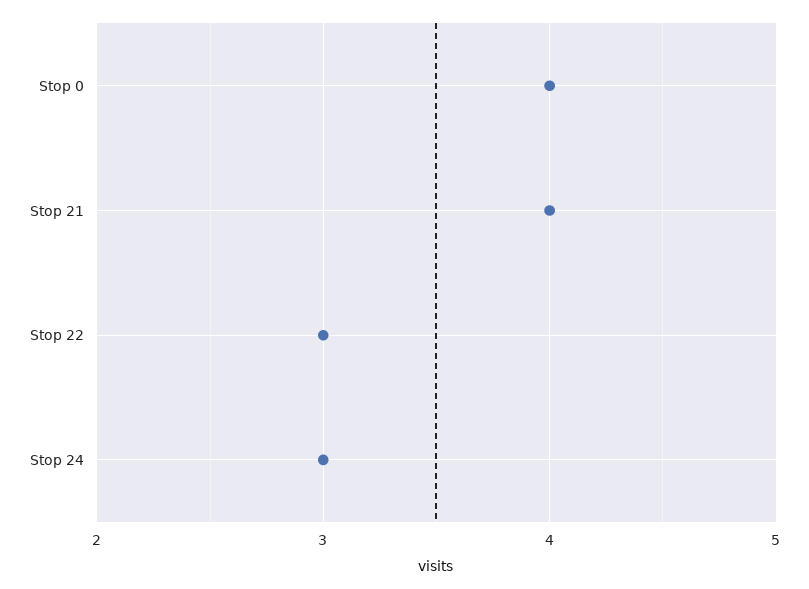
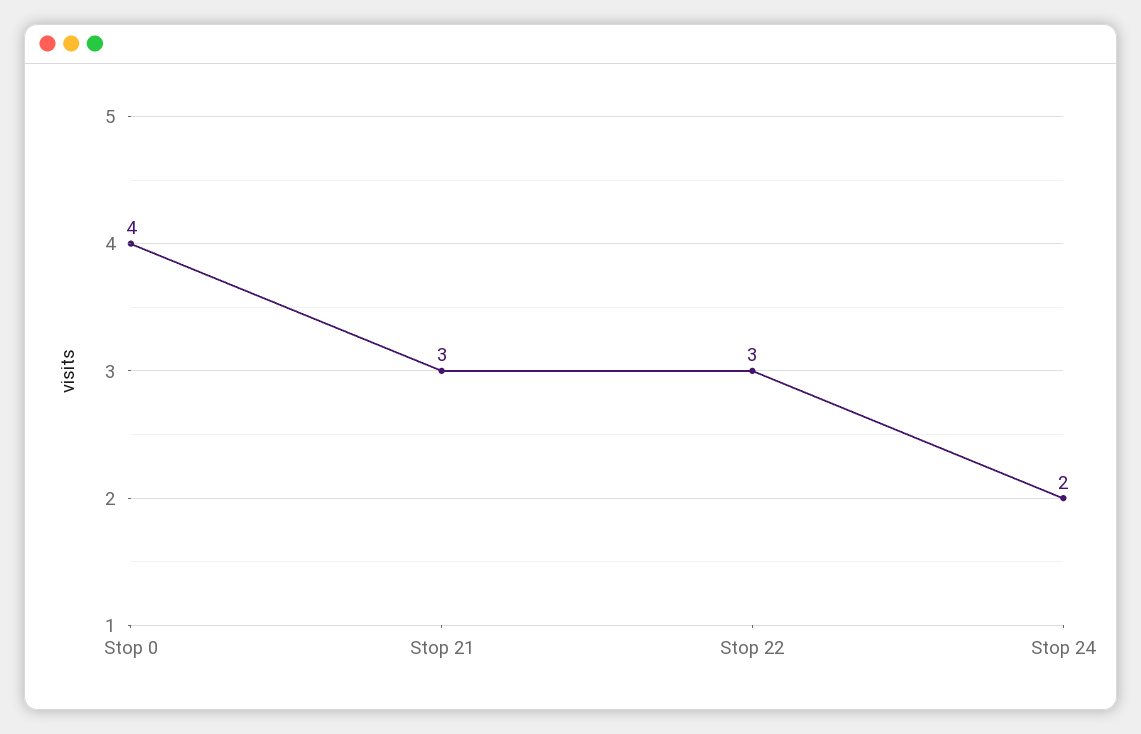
  {
    "Stop 0": 4,
-   "Stop 21": 4,
+   "Stop 21": 3,
    "Stop 22": 3,
-   "Stop 24": 3
+   "Stop 24": 2
  }

